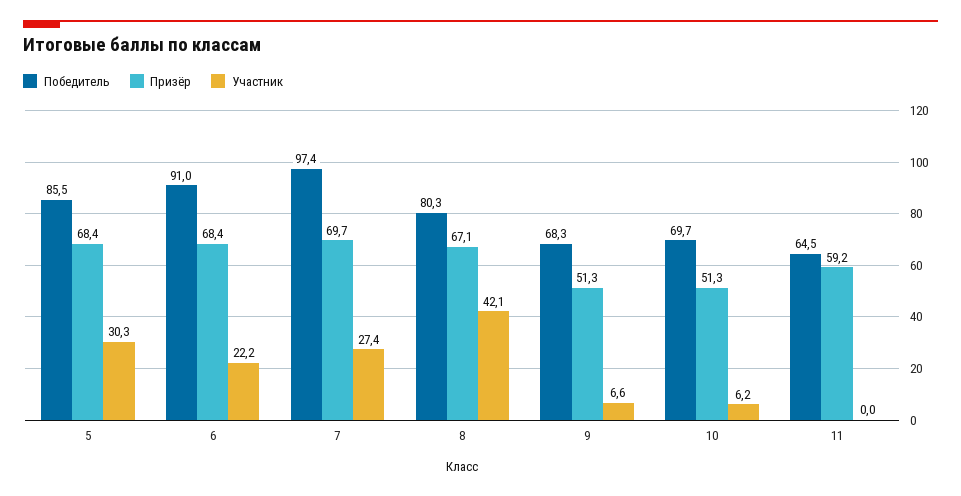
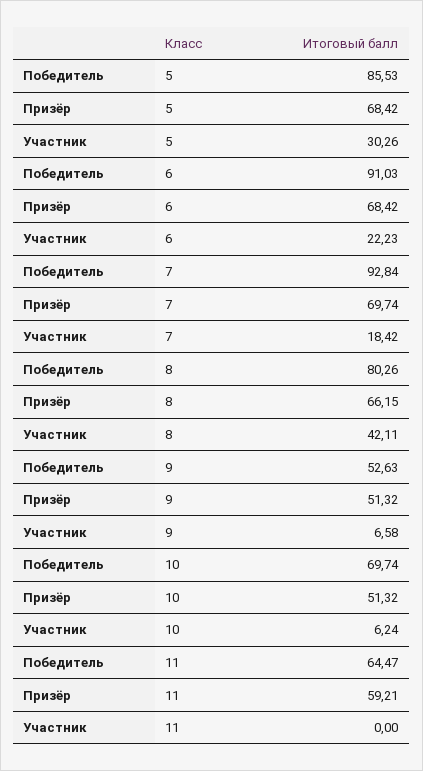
  {
    "Победитель": {
      "5": 85.53,
      "6": 91.03,
-     "7": 97.4,
+     "7": 92.84,
      "8": 80.26,
-     "9": 68.3,
+     "9": 52.63,
      "10": 69.74,
      "11": 64.47
    },
    "Призёр": {
      "5": 68.42,
      "6": 68.42,
      "7": 69.74,
-     "8": 67.1,
+     "8": 66.15,
      "9": 51.32,
      "10": 51.32,
      "11": 59.21
    },
    "Участник": {
      "5": 30.26,
      "6": 22.23,
-     "7": 27.4,
+     "7": 18.42,
      "8": 42.11,
      "9": 6.58,
      "10": 6.24,
      "11": 0
    }
  }

